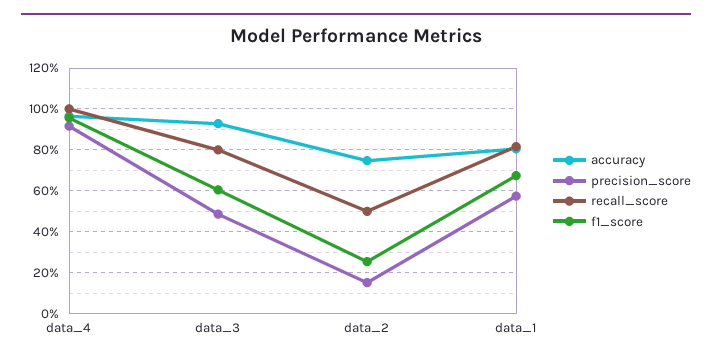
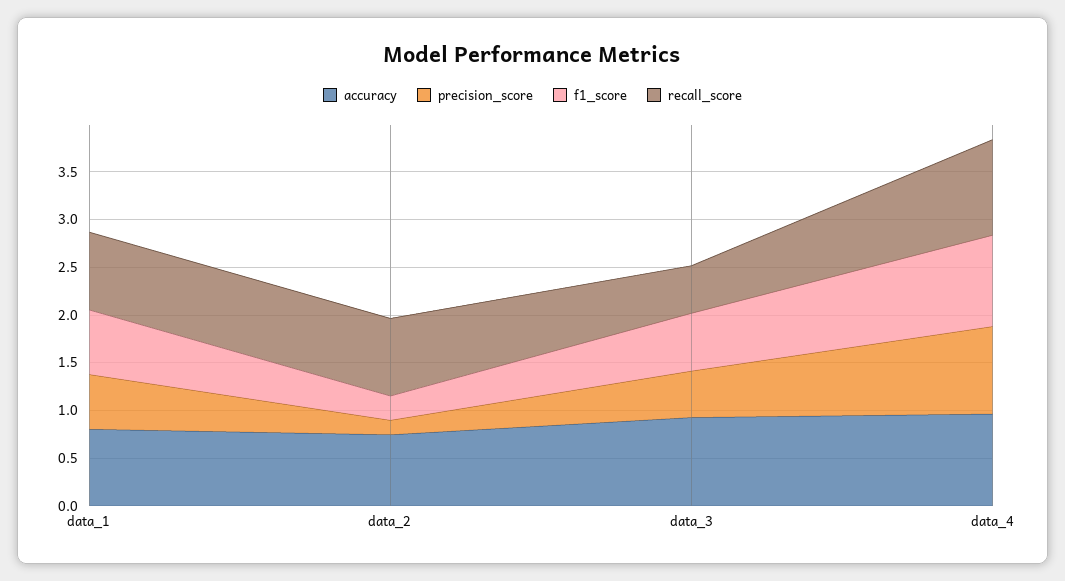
  {
    "accuracy": {
      "data_4": 0.95,
      "data_3": 0.95,
      "data_2": 0.75,
      "data_1": 0.8
    },
    "precision_score": {
      "data_4": 0.9,
      "data_3": 0.5,
      "data_2": 0.15,
      "data_1": 0.55
    },
    "recall_score": {
      "data_4": 1,
-     "data_3": 0.8,
+     "data_3": 0.5,
-     "data_2": 0.5,
+     "data_2": 0.8,
      "data_1": 0.8
    },
    "f1_score": {
      "data_4": 0.95,
      "data_3": 0.6,
      "data_2": 0.25,
      "data_1": 0.65
    }
  }

